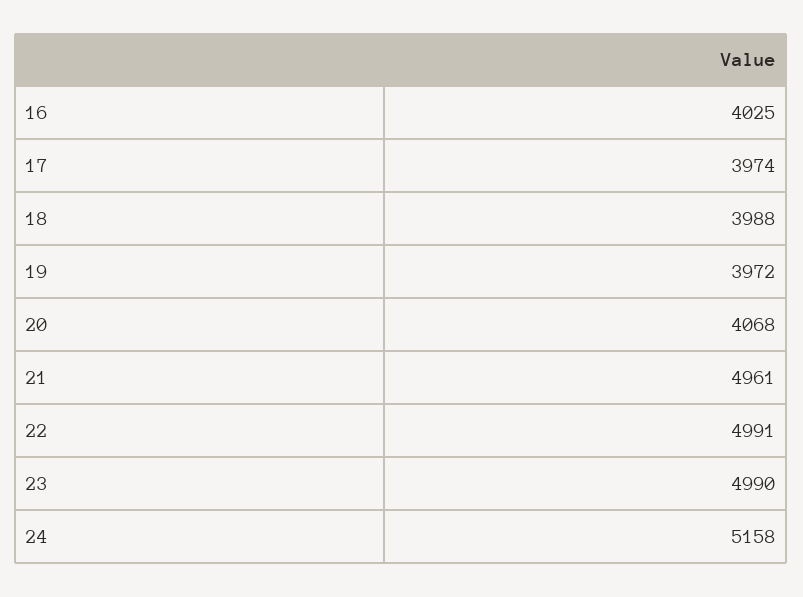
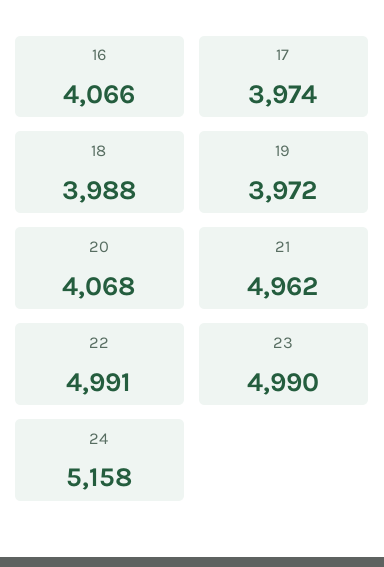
  {
-   "16": 4025,
+   "16": 4066,
    "17": 3974,
    "18": 3988,
    "19": 3972,
    "20": 4068,
-   "21": 4961,
+   "21": 4962,
    "22": 4991,
    "23": 4990,
    "24": 5158
  }

